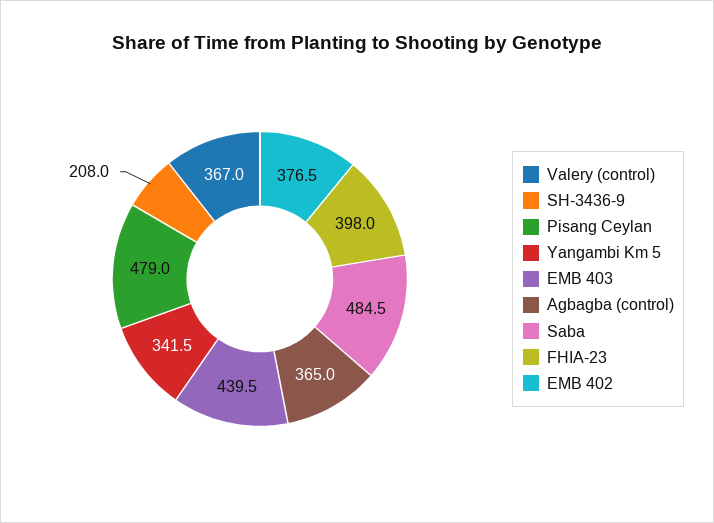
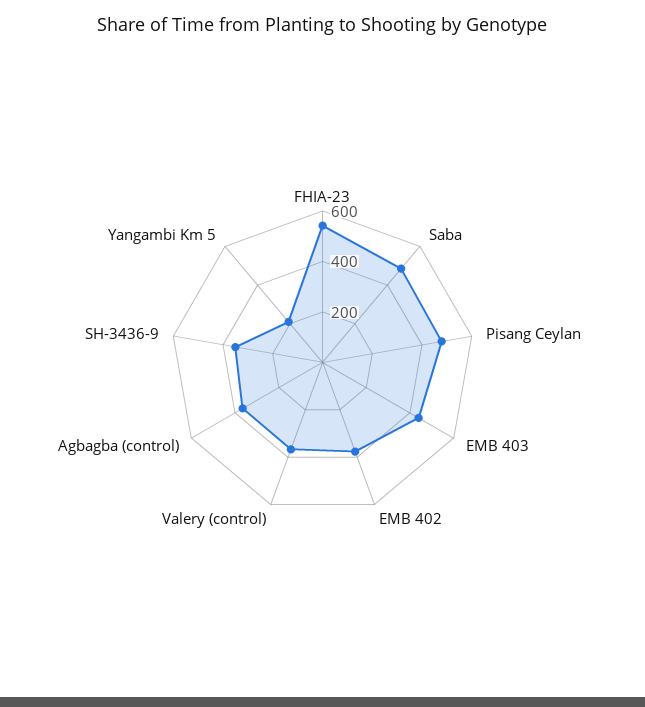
  {
    "Valery (control)": 367,
-   "SH-3436-9": 208,
+   "SH-3436-9": 350,
    "Pisang Ceylan": 479,
-   "Yangambi Km 5": 341.5,
+   "Yangambi Km 5": 200,
    "EMB 403": 439.5,
    "Agbagba (control)": 365,
    "Saba": 484.5,
-   "FHIA-23": 398,
+   "FHIA-23": 550,
    "EMB 402": 376.5
  }

